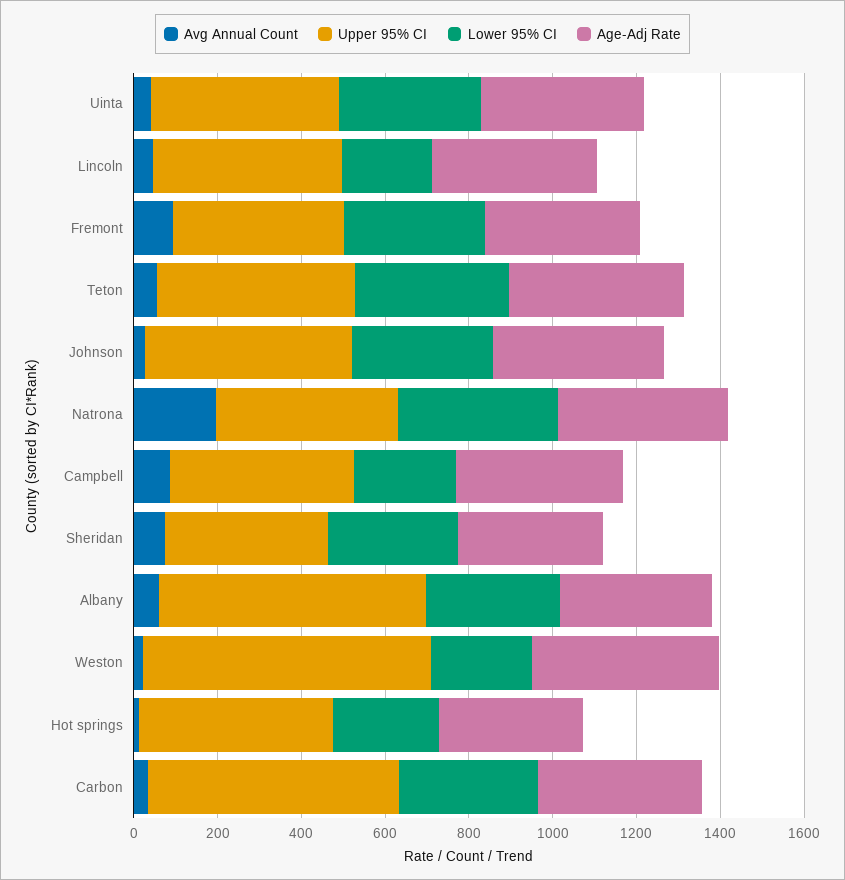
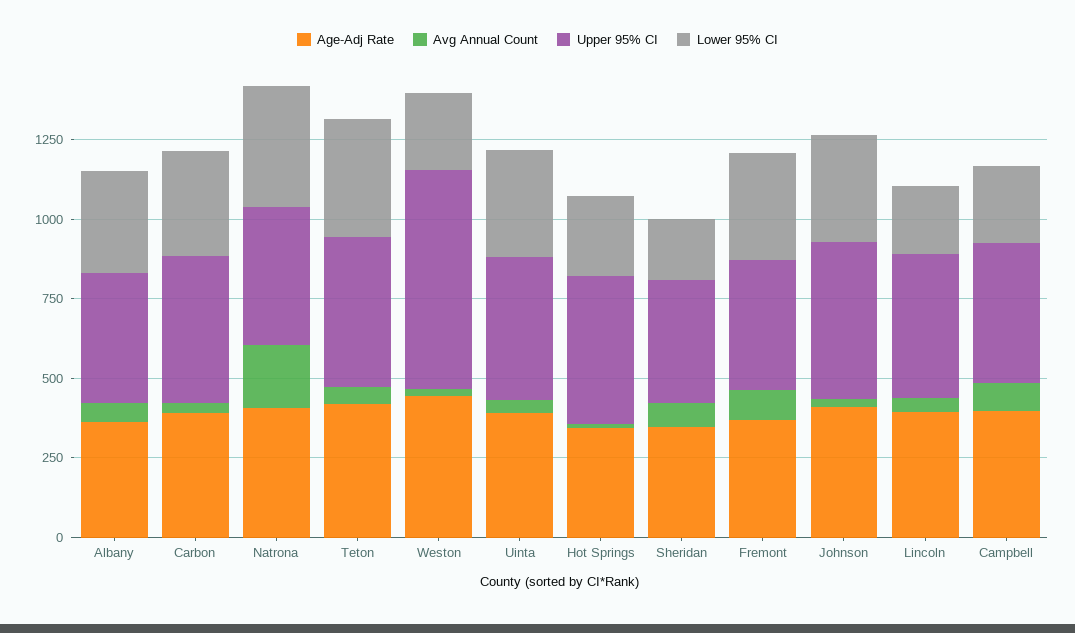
  {
    "Avg Annual Count": {
      "Uinta": 50,
      "Lincoln": 50,
      "Fremont": 100,
      "Teton": 50,
      "Johnson": 50,
      "Natrona": 200,
      "Campbell": 100,
      "Sheridan": 100,
      "Albany": 50,
      "Weston": 0,
      "Hot springs": 0,
      "Carbon": 50
    },
    "Upper 95% CI": {
      "Uinta": 450,
      "Lincoln": 450,
      "Fremont": 400,
      "Teton": 450,
      "Johnson": 500,
      "Natrona": 450,
      "Campbell": 450,
      "Sheridan": 400,
-     "Albany": 650,
+     "Albany": 400,
      "Weston": 700,
      "Hot springs": 450,
-     "Carbon": 600
+     "Carbon": 450
    },
    "Lower 95% CI": {
      "Uinta": 350,
      "Lincoln": 200,
      "Fremont": 350,
      "Teton": 350,
      "Johnson": 350,
      "Natrona": 400,
      "Campbell": 250,
-     "Sheridan": 300,
+     "Sheridan": 200,
      "Albany": 300,
      "Weston": 250,
      "Hot springs": 250,
      "Carbon": 350
    },
    "Age-Adj Rate": {
      "Uinta": 400,
      "Lincoln": 400,
      "Fremont": 350,
      "Teton": 400,
      "Johnson": 400,
      "Natrona": 400,
      "Campbell": 400,
      "Sheridan": 350,
      "Albany": 350,
      "Weston": 450,
      "Hot springs": 350,
      "Carbon": 400
    }
  }

